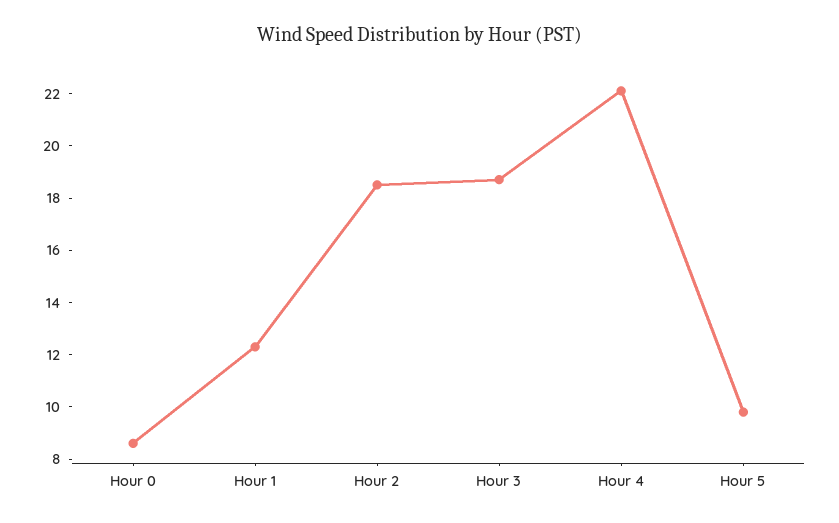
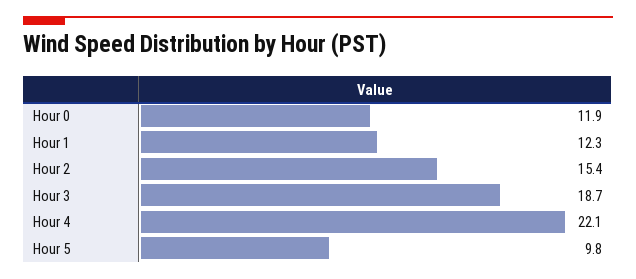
  {
-   "Hour 0": 8.5,
+   "Hour 0": 11.9,
    "Hour 1": 12.3,
-   "Hour 2": 18.5,
+   "Hour 2": 15.4,
    "Hour 3": 18.7,
    "Hour 4": 22.1,
    "Hour 5": 9.8
  }

